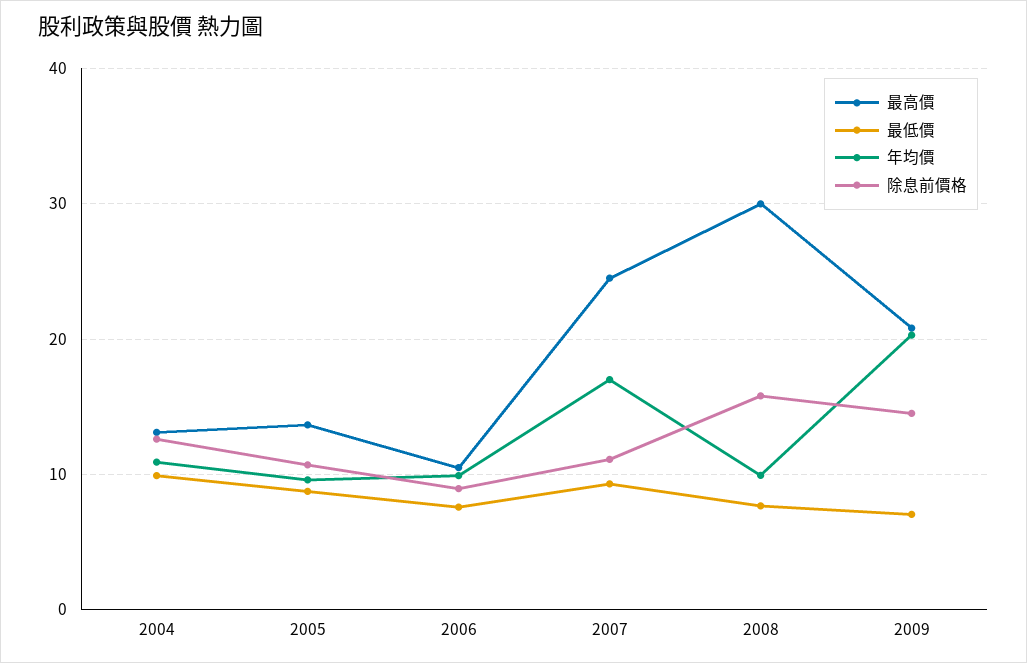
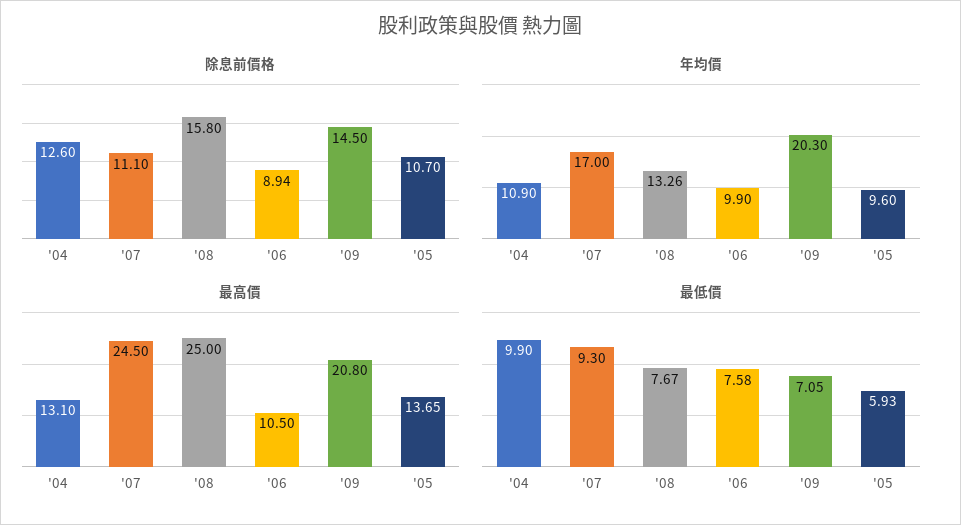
  {
    "最高價": {
      "2004": 13.1,
      "2005": 13.65,
      "2006": 10.5,
      "2007": 24.5,
-     "2008": 30,
+     "2008": 25,
      "2009": 20.8
    },
    "最低價": {
      "2004": 9.9,
-     "2005": 9,
+     "2005": 5.93,
      "2006": 7.58,
      "2007": 9.3,
      "2008": 7.67,
      "2009": 7.05
    },
    "年均價": {
      "2004": 10.9,
      "2005": 9.6,
      "2006": 9.9,
      "2007": 17,
-     "2008": 10,
+     "2008": 13.26,
      "2009": 20.3
    },
    "除息前價格": {
      "2004": 12.6,
      "2005": 10.7,
      "2006": 8.94,
      "2007": 11.1,
      "2008": 15.8,
      "2009": 14.5
    }
  }

